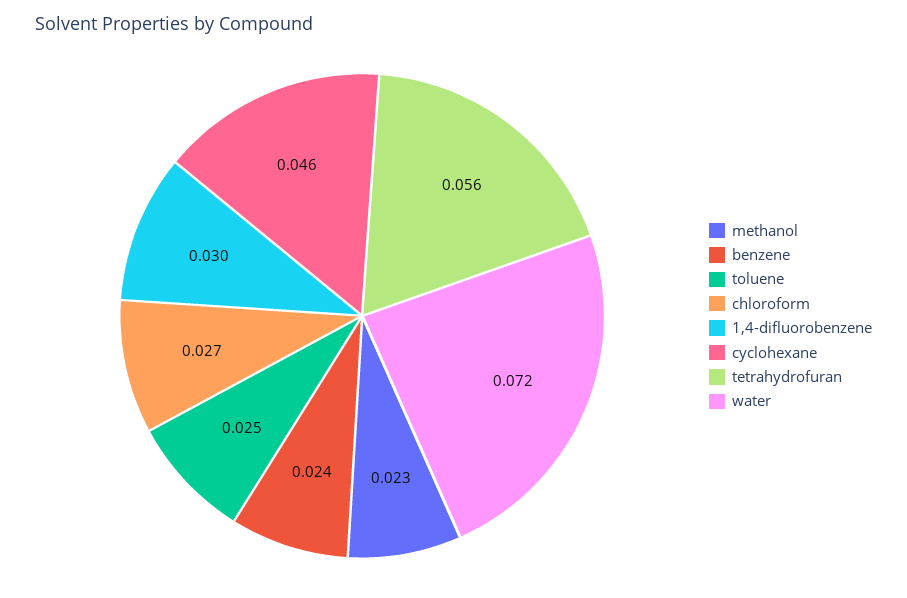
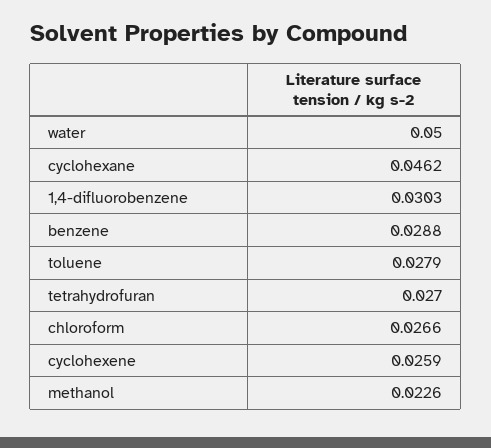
  {
    "methanol": 0.0226,
-   "benzene": 0.024,
+   "benzene": 0.0288,
-   "toluene": 0.025,
+   "toluene": 0.0279,
    "chloroform": 0.0266,
    "1,4-difluorobenzene": 0.0303,
    "cyclohexane": 0.0462,
-   "tetrahydrofuran": 0.056,
+   "tetrahydrofuran": 0.027,
-   "water": 0.072
+   "water": 0.05,
+   "cyclohexene": 0.0259
  }

